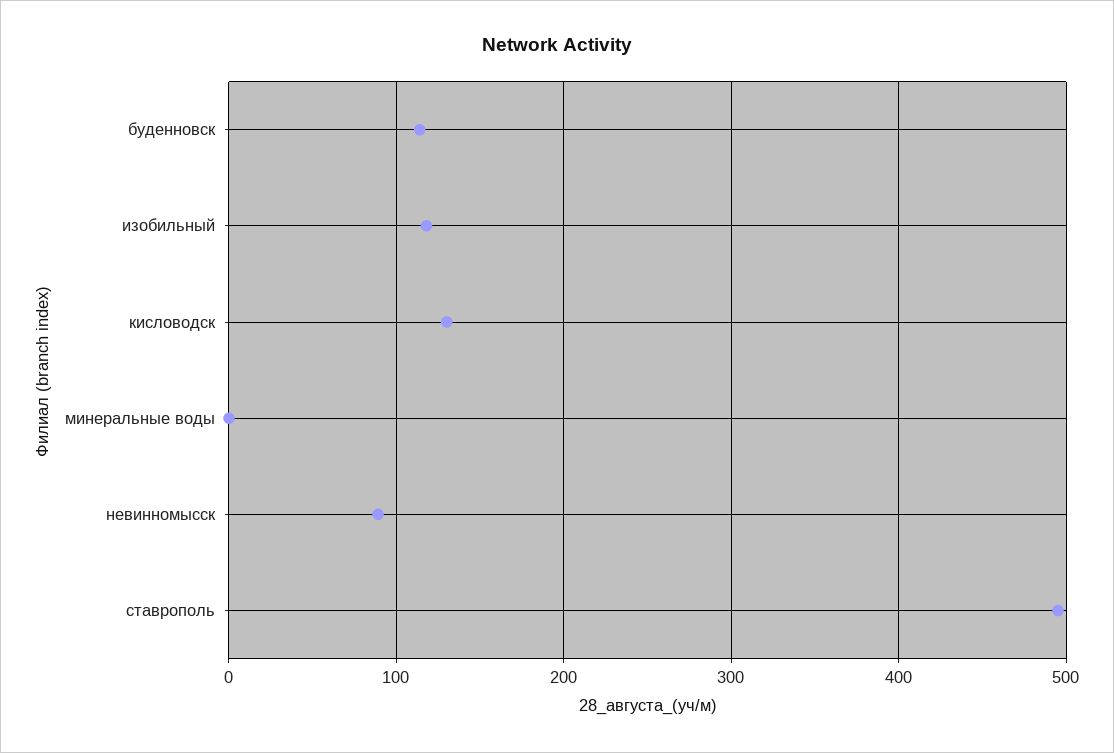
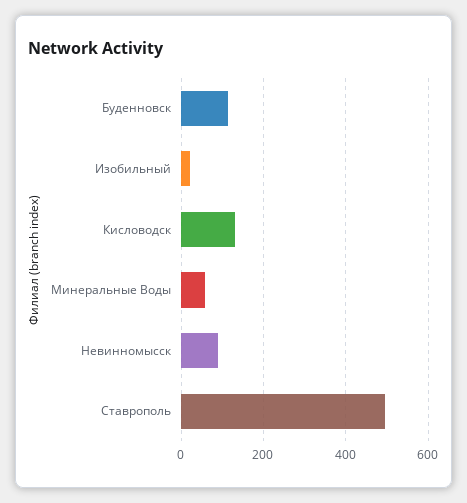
  {
    "буденновск": 110,
-   "изобильный": 120,
+   "изобильный": 20,
    "кисловодск": 130,
-   "минеральные воды": 0,
+   "минеральные воды": 60,
    "невинномысск": 90,
    "ставрополь": 500
  }

